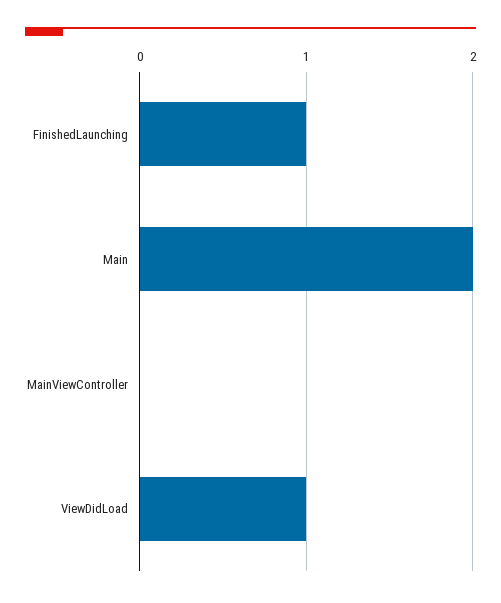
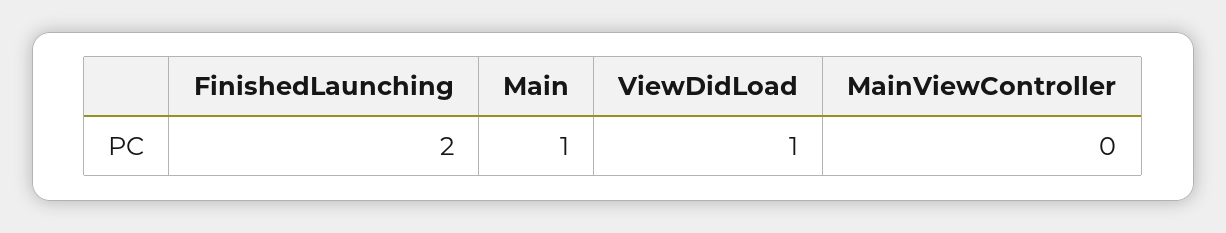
  {
-   "FinishedLaunching": 1,
+   "FinishedLaunching": 2,
-   "Main": 2,
+   "Main": 1,
    "MainViewController": 0,
    "ViewDidLoad": 1
  }

